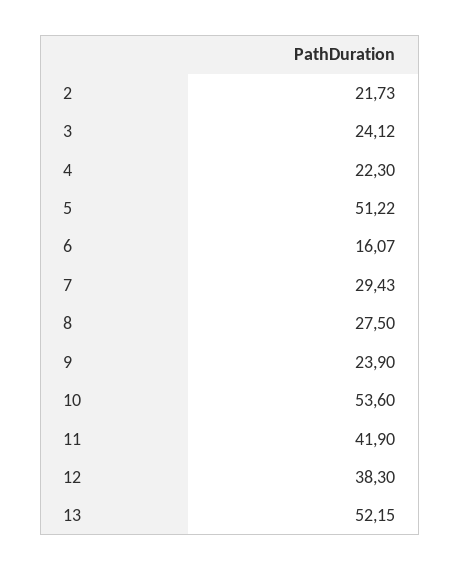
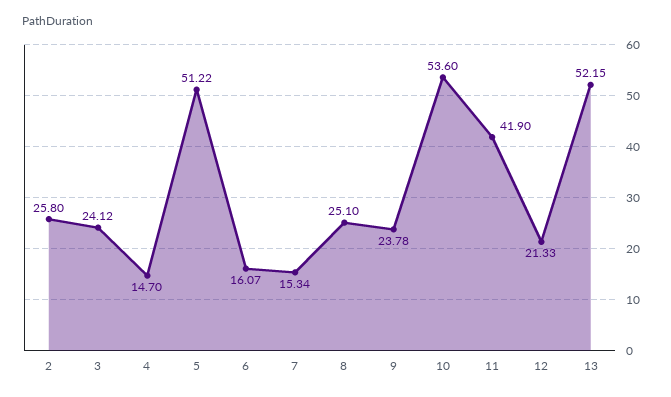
  {
-   "2": 21.73,
+   "2": 25.8,
    "3": 24.12,
-   "4": 22.3,
+   "4": 14.7,
    "5": 51.22,
    "6": 16.07,
-   "7": 29.43,
+   "7": 15.34,
-   "8": 27.5,
+   "8": 25.1,
-   "9": 23.9,
+   "9": 23.78,
    "10": 53.6,
    "11": 41.9,
-   "12": 38.3,
+   "12": 21.33,
    "13": 52.15
  }

